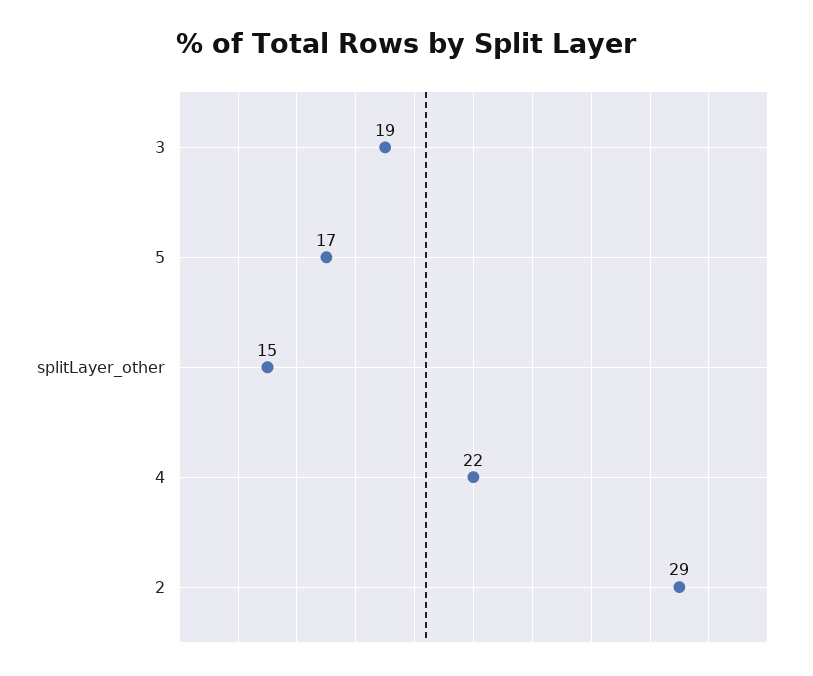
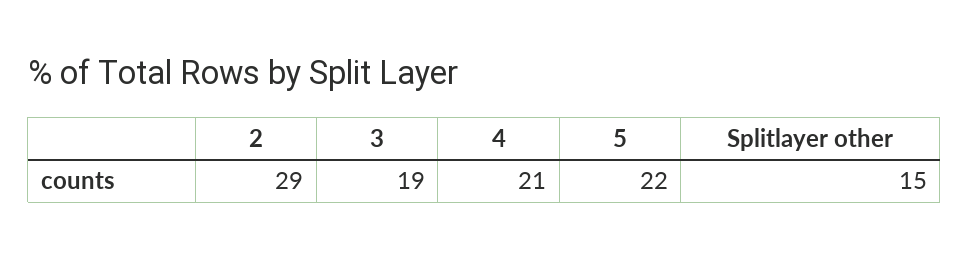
  {
    "3": 19,
-   "5": 17,
+   "5": 22,
    "splitLayer_other": 15,
-   "4": 22,
+   "4": 21,
    "2": 29
  }

